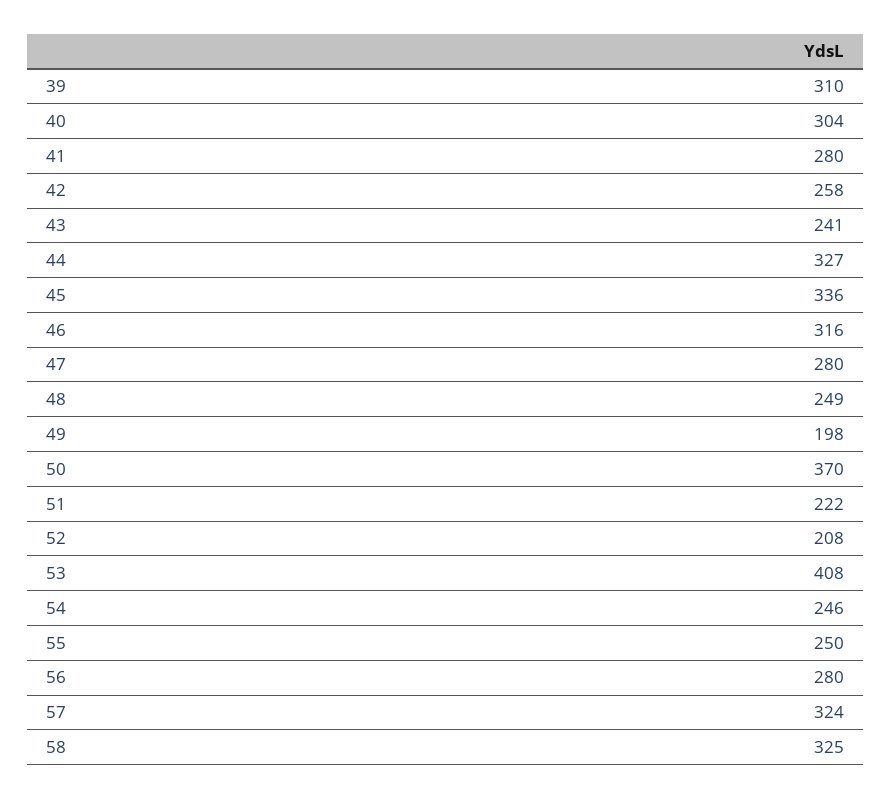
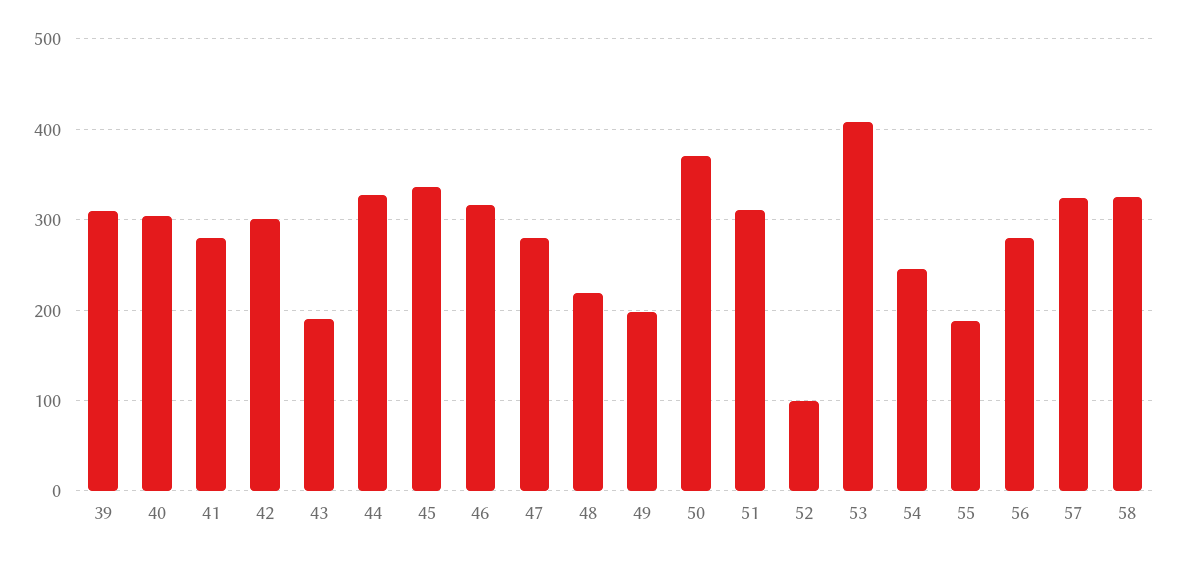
  {
    "39": 310,
    "40": 304,
    "41": 280,
-   "42": 258,
+   "42": 300,
-   "43": 241,
+   "43": 190,
    "44": 327,
    "45": 336,
    "46": 316,
    "47": 280,
-   "48": 249,
+   "48": 220,
    "49": 198,
    "50": 370,
-   "51": 222,
+   "51": 310,
-   "52": 208,
+   "52": 100,
    "53": 408,
    "54": 246,
-   "55": 250,
+   "55": 190,
    "56": 280,
    "57": 324,
    "58": 325
  }

